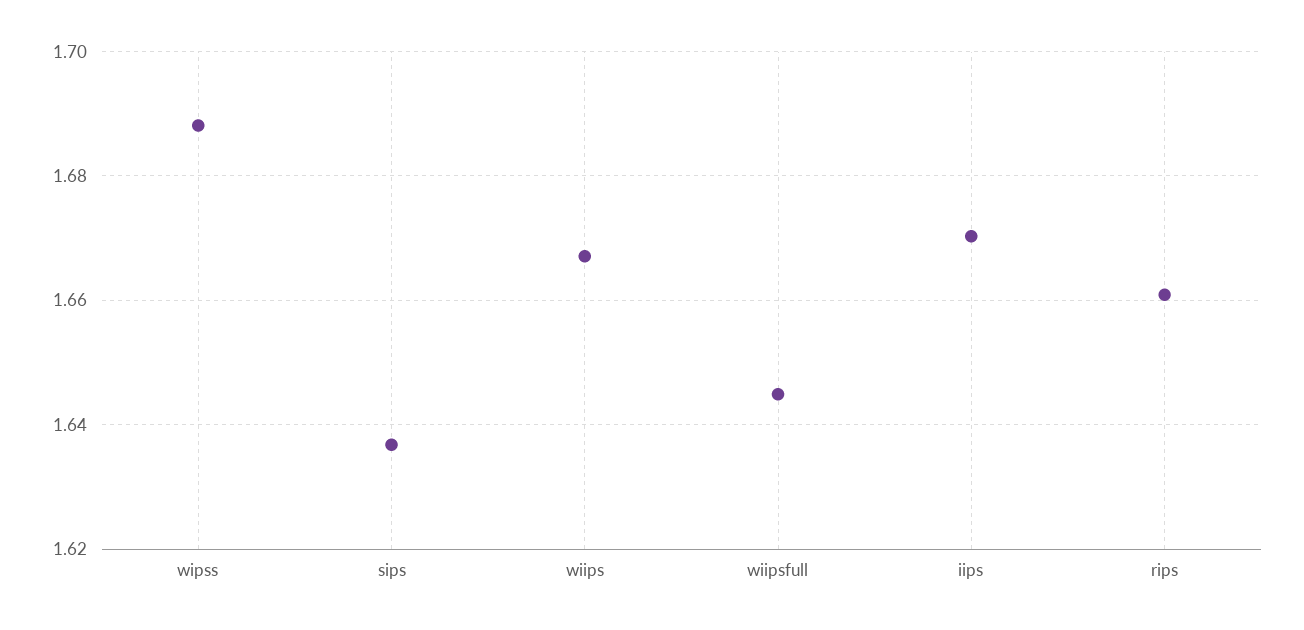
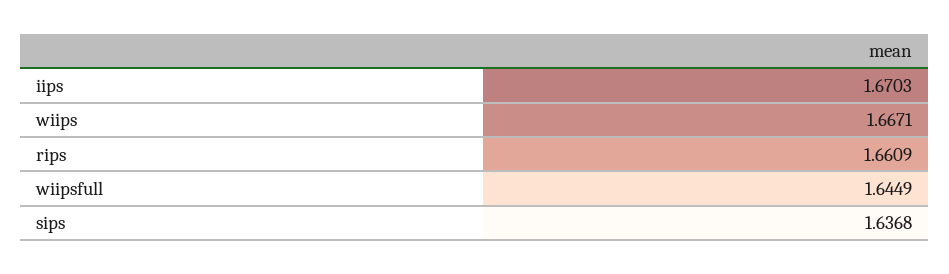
  {
-   "wipss": 1.688,
    "sips": 1.6368,
    "wiips": 1.6671,
    "wiipsfull": 1.6449,
    "iips": 1.6703,
    "rips": 1.6609
  }

